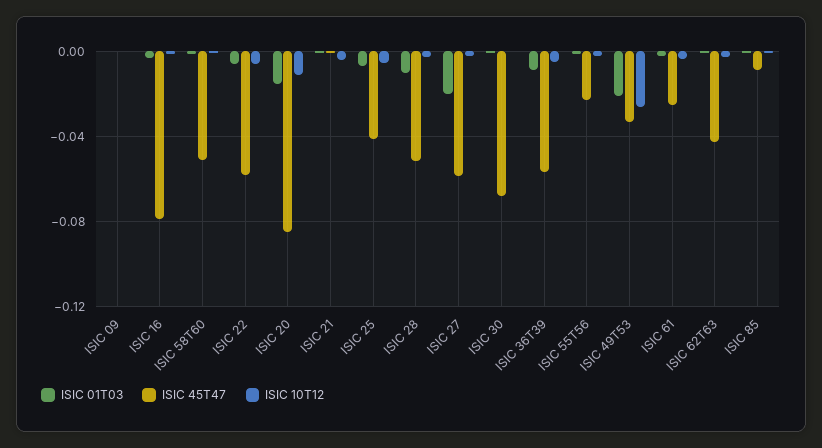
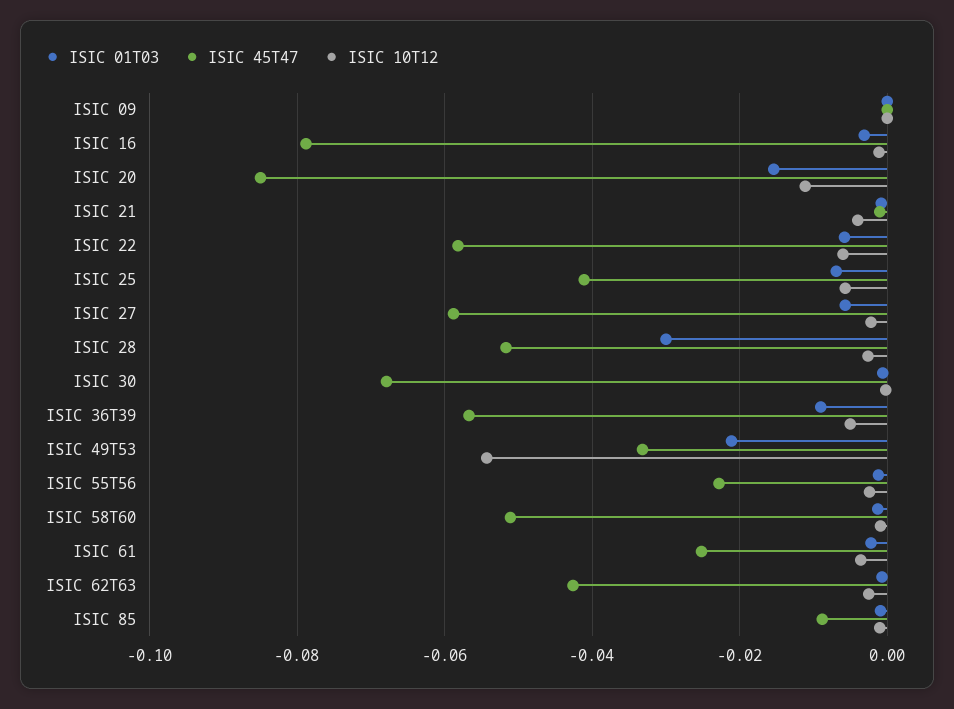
  {
    "ISIC 01T03": {
      "ISIC 09": 0,
      "ISIC 16": -0.004,
      "ISIC 58T60": -0.002,
      "ISIC 22": -0.006,
      "ISIC 20": -0.016,
      "ISIC 21": 0,
      "ISIC 25": -0.006,
-     "ISIC 28": -0.01,
+     "ISIC 28": -0.03,
-     "ISIC 27": -0.02,
+     "ISIC 27": -0.006,
      "ISIC 30": 0,
      "ISIC 36T39": -0.01,
      "ISIC 55T56": -0.002,
      "ISIC 49T53": -0.022,
      "ISIC 61": -0.002,
      "ISIC 62T63": 0,
      "ISIC 85": 0
    },
    "ISIC 45T47": {
      "ISIC 09": 0,
      "ISIC 16": -0.078,
      "ISIC 58T60": -0.052,
      "ISIC 22": -0.058,
      "ISIC 20": -0.086,
      "ISIC 21": -0.002,
      "ISIC 25": -0.042,
      "ISIC 28": -0.052,
      "ISIC 27": -0.058,
      "ISIC 30": -0.068,
      "ISIC 36T39": -0.056,
      "ISIC 55T56": -0.022,
      "ISIC 49T53": -0.034,
      "ISIC 61": -0.026,
      "ISIC 62T63": -0.042,
      "ISIC 85": -0.008
    },
    "ISIC 10T12": {
      "ISIC 09": 0,
      "ISIC 16": -0.002,
      "ISIC 58T60": 0,
      "ISIC 22": -0.006,
      "ISIC 20": -0.012,
      "ISIC 21": -0.004,
      "ISIC 25": -0.006,
      "ISIC 28": -0.002,
      "ISIC 27": -0.002,
      "ISIC 30": 0,
      "ISIC 36T39": -0.006,
      "ISIC 55T56": -0.002,
-     "ISIC 49T53": -0.025,
+     "ISIC 49T53": -0.054,
      "ISIC 61": -0.004,
      "ISIC 62T63": -0.002,
      "ISIC 85": -0.002
    }
  }

